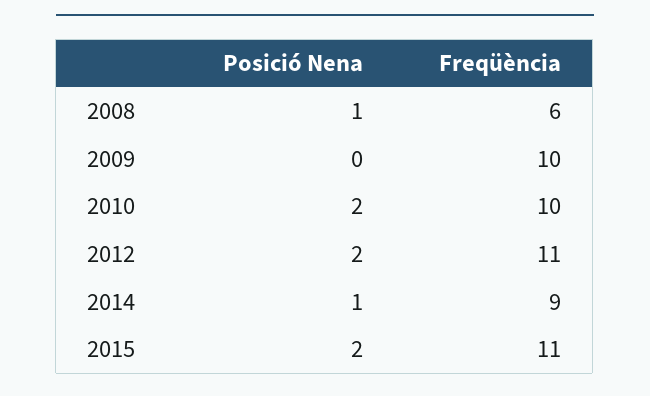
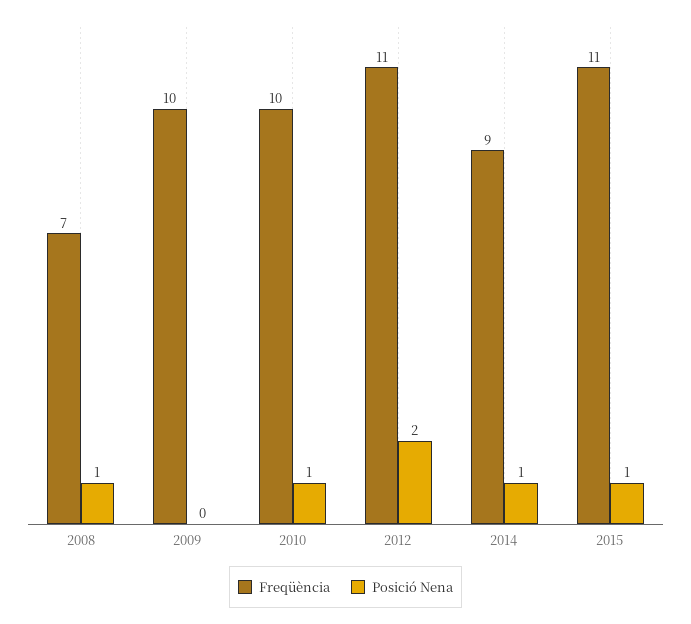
  {
    "Posició Nena": {
      "2008": 1,
      "2009": 0,
-     "2010": 2,
+     "2010": 1,
      "2012": 2,
      "2014": 1,
-     "2015": 2
+     "2015": 1
    },
    "Freqüència": {
-     "2008": 6,
+     "2008": 7,
      "2009": 10,
      "2010": 10,
      "2012": 11,
      "2014": 9,
      "2015": 11
    }
  }

